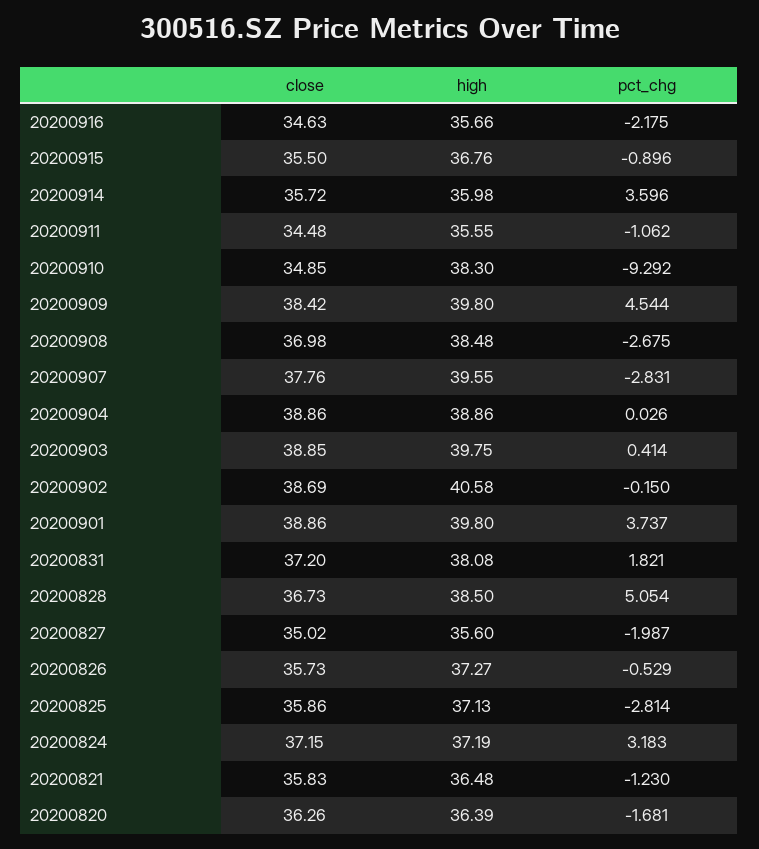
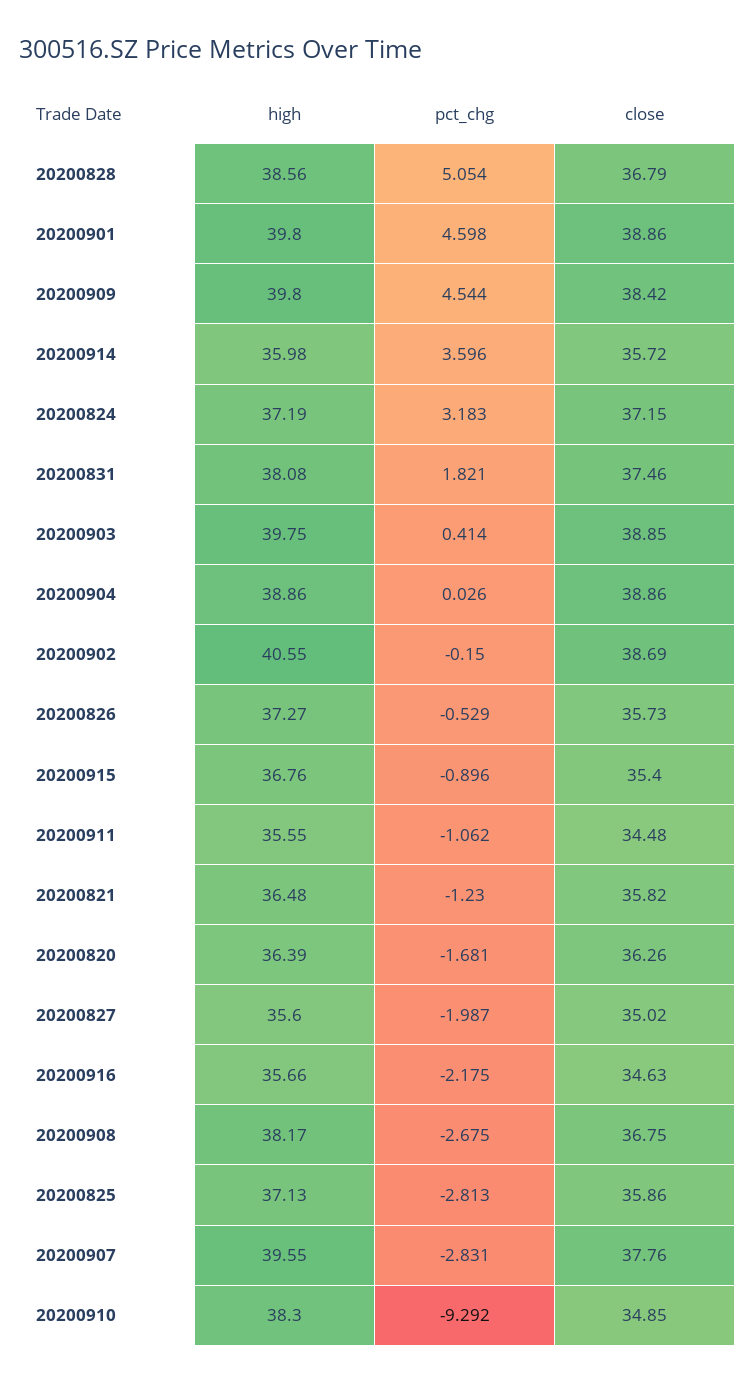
  {
    "close": {
      "20200916": 34.63,
-     "20200915": 35.5,
+     "20200915": 35.4,
      "20200914": 35.72,
      "20200911": 34.48,
      "20200910": 34.85,
      "20200909": 38.42,
-     "20200908": 36.98,
+     "20200908": 36.75,
      "20200907": 37.76,
      "20200904": 38.86,
      "20200903": 38.85,
      "20200902": 38.69,
      "20200901": 38.86,
-     "20200831": 37.2,
+     "20200831": 37.46,
-     "20200828": 36.73,
+     "20200828": 36.79,
      "20200827": 35.02,
      "20200826": 35.73,
      "20200825": 35.86,
      "20200824": 37.15,
-     "20200821": 35.83,
+     "20200821": 35.82,
      "20200820": 36.26
    },
    "high": {
      "20200916": 35.66,
      "20200915": 36.76,
      "20200914": 35.98,
      "20200911": 35.55,
      "20200910": 38.3,
      "20200909": 39.8,
-     "20200908": 38.48,
+     "20200908": 38.17,
      "20200907": 39.55,
      "20200904": 38.86,
      "20200903": 39.75,
-     "20200902": 40.58,
+     "20200902": 40.55,
      "20200901": 39.8,
      "20200831": 38.08,
-     "20200828": 38.5,
+     "20200828": 38.56,
      "20200827": 35.6,
      "20200826": 37.27,
      "20200825": 37.13,
      "20200824": 37.19,
      "20200821": 36.48,
      "20200820": 36.39
    },
    "pct_chg": {
      "20200916": -2.175,
      "20200915": -0.896,
      "20200914": 3.596,
      "20200911": -1.062,
      "20200910": -9.292,
      "20200909": 4.544,
      "20200908": -2.675,
      "20200907": -2.831,
      "20200904": 0.026,
      "20200903": 0.414,
      "20200902": -0.15,
-     "20200901": 3.737,
+     "20200901": 4.598,
      "20200831": 1.821,
      "20200828": 5.054,
      "20200827": -1.987,
      "20200826": -0.529,
-     "20200825": -2.814,
+     "20200825": -2.813,
      "20200824": 3.183,
      "20200821": -1.23,
      "20200820": -1.681
    }
  }

